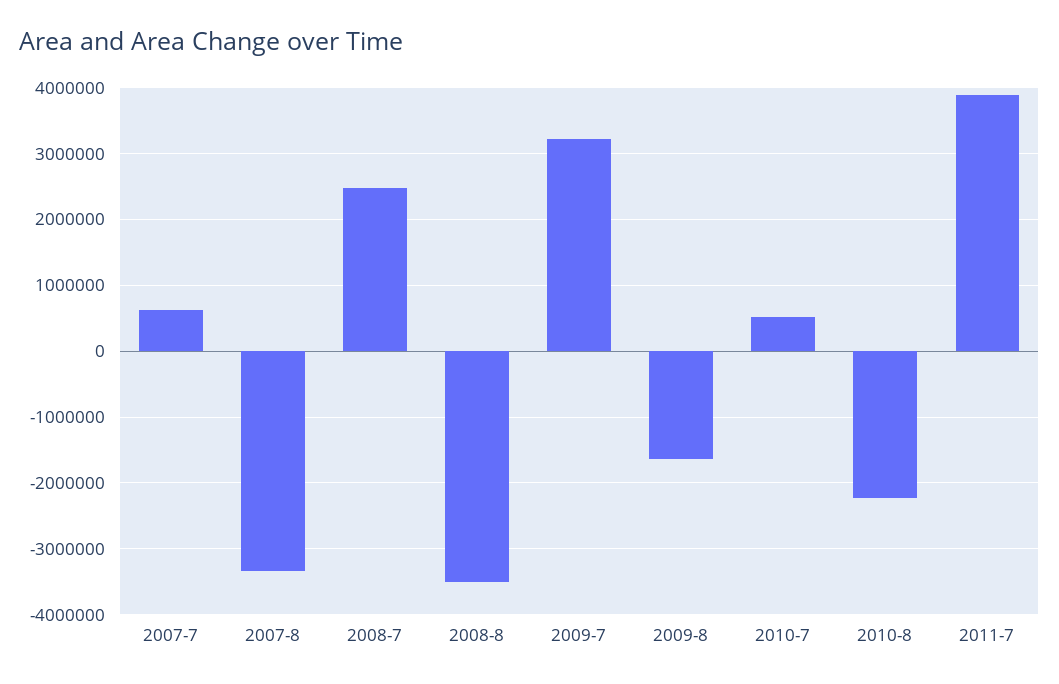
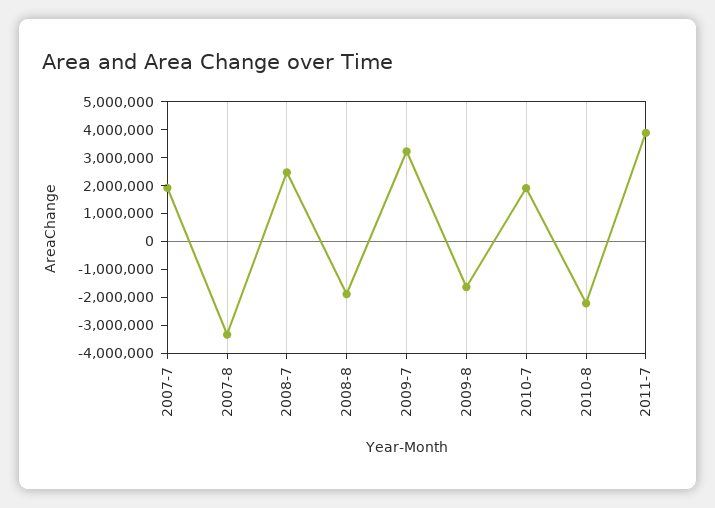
  {
-   "2007-7": 600000,
+   "2007-7": 2000000,
    "2007-8": -3300000,
    "2008-7": 2500000,
-   "2008-8": -3500000,
+   "2008-8": -2000000,
    "2009-7": 3200000,
    "2009-8": -1600000,
-   "2010-7": 500000,
+   "2010-7": 2000000,
    "2010-8": -2200000,
    "2011-7": 3900000
  }

